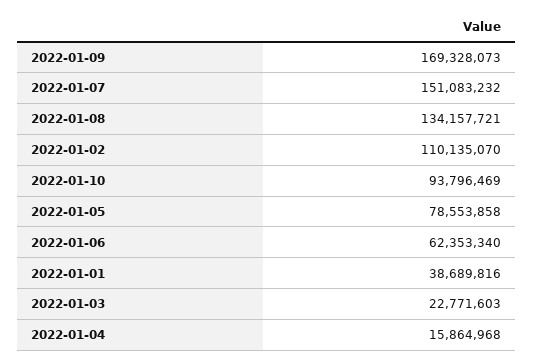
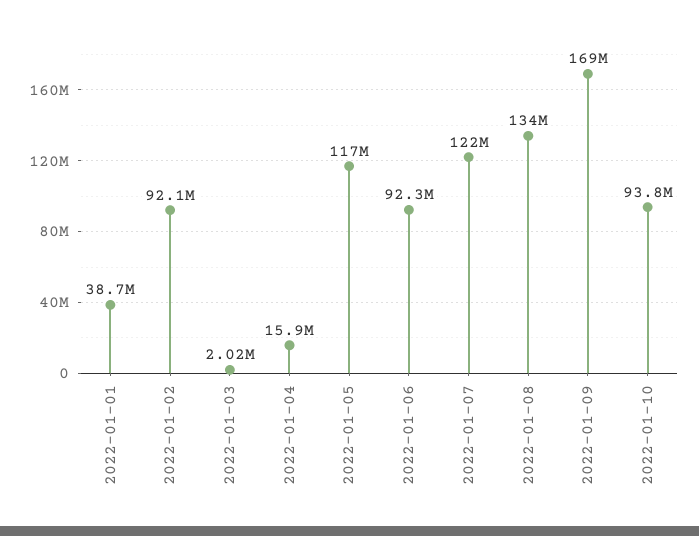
  {
    "2022-01-09": 169328073,
-   "2022-01-07": 151083232,
+   "2022-01-07": 122000000,
    "2022-01-08": 134157721,
-   "2022-01-02": 110135070,
+   "2022-01-02": 92100000,
    "2022-01-10": 93796469,
-   "2022-01-05": 78553858,
+   "2022-01-05": 117000000,
-   "2022-01-06": 62353340,
+   "2022-01-06": 92300000,
    "2022-01-01": 38689816,
-   "2022-01-03": 22771603,
+   "2022-01-03": 2020000,
    "2022-01-04": 15864968
  }

